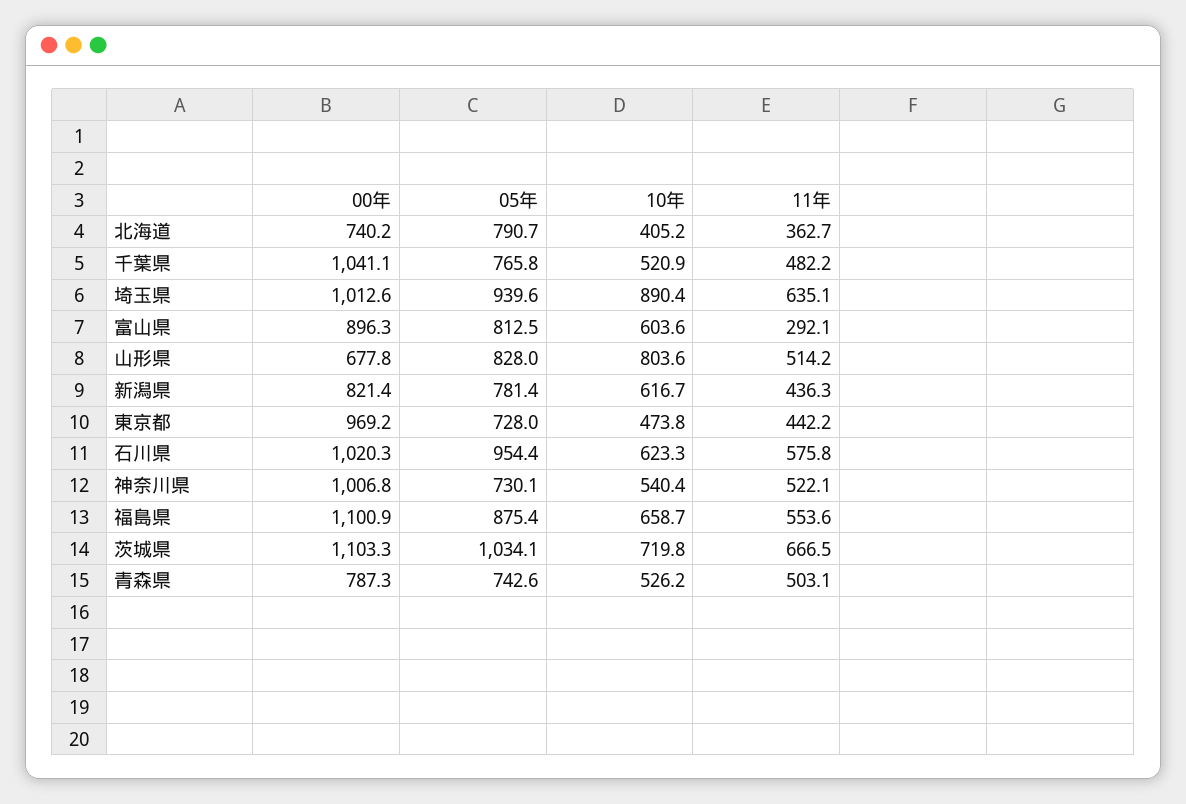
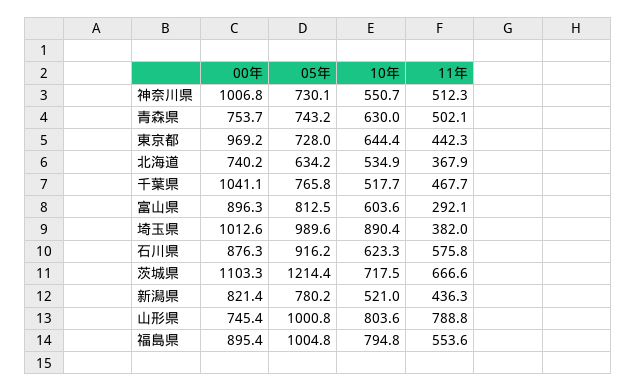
  {
    "00年": {
      "北海道": 740.2,
      "千葉県": 1041.1,
      "埼玉県": 1012.6,
      "富山県": 896.3,
-     "山形県": 677.8,
+     "山形県": 745.4,
      "新潟県": 821.4,
      "東京都": 969.2,
-     "石川県": 1020.3,
+     "石川県": 876.3,
      "神奈川県": 1006.8,
-     "福島県": 1100.9,
+     "福島県": 895.4,
      "茨城県": 1103.3,
-     "青森県": 787.3
+     "青森県": 753.7
    },
    "05年": {
-     "北海道": 790.7,
+     "北海道": 634.2,
      "千葉県": 765.8,
-     "埼玉県": 939.6,
+     "埼玉県": 989.6,
      "富山県": 812.5,
-     "山形県": 828,
+     "山形県": 1000.8,
-     "新潟県": 781.4,
+     "新潟県": 780.2,
      "東京都": 728,
-     "石川県": 954.4,
+     "石川県": 916.2,
      "神奈川県": 730.1,
-     "福島県": 875.4,
+     "福島県": 1004.8,
-     "茨城県": 1034.1,
+     "茨城県": 1214.4,
-     "青森県": 742.6
+     "青森県": 743.2
    },
    "10年": {
-     "北海道": 405.2,
+     "北海道": 534.9,
-     "千葉県": 520.9,
+     "千葉県": 517.7,
      "埼玉県": 890.4,
      "富山県": 603.6,
      "山形県": 803.6,
-     "新潟県": 616.7,
+     "新潟県": 521,
-     "東京都": 473.8,
+     "東京都": 644.4,
      "石川県": 623.3,
-     "神奈川県": 540.4,
+     "神奈川県": 550.7,
-     "福島県": 658.7,
+     "福島県": 794.8,
-     "茨城県": 719.8,
+     "茨城県": 717.5,
-     "青森県": 526.2
+     "青森県": 630
    },
    "11年": {
-     "北海道": 362.7,
+     "北海道": 367.9,
-     "千葉県": 482.2,
+     "千葉県": 467.7,
-     "埼玉県": 635.1,
+     "埼玉県": 382,
      "富山県": 292.1,
-     "山形県": 514.2,
+     "山形県": 788.8,
      "新潟県": 436.3,
-     "東京都": 442.2,
+     "東京都": 442.3,
      "石川県": 575.8,
-     "神奈川県": 522.1,
+     "神奈川県": 512.3,
      "福島県": 553.6,
-     "茨城県": 666.5,
+     "茨城県": 666.6,
-     "青森県": 503.1
+     "青森県": 502.1
    }
  }

